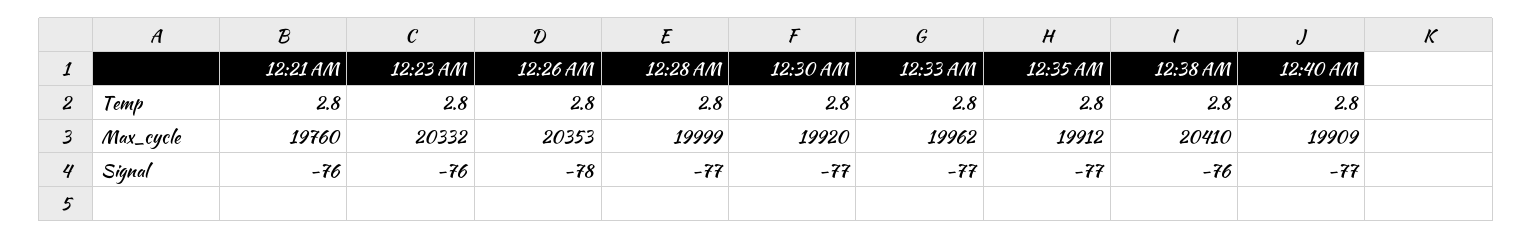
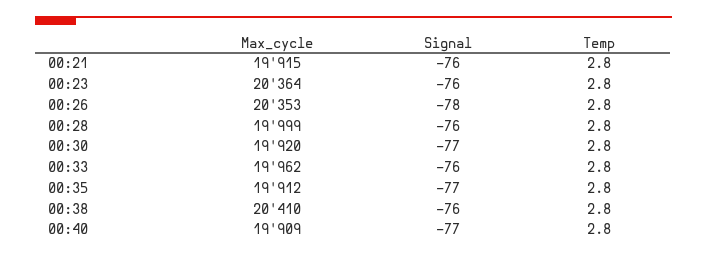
  {
    "12:21 AM": {
      "Temp": 2.8,
-     "Max_cycle": 19760,
+     "Max_cycle": 19915,
      "Signal": -76
    },
    "12:23 AM": {
      "Temp": 2.8,
-     "Max_cycle": 20332,
+     "Max_cycle": 20364,
      "Signal": -76
    },
    "12:26 AM": {
      "Temp": 2.8,
      "Max_cycle": 20353,
      "Signal": -78
    },
    "12:28 AM": {
      "Temp": 2.8,
      "Max_cycle": 19999,
-     "Signal": -77
+     "Signal": -76
    },
    "12:30 AM": {
      "Temp": 2.8,
      "Max_cycle": 19920,
      "Signal": -77
    },
    "12:33 AM": {
      "Temp": 2.8,
      "Max_cycle": 19962,
-     "Signal": -77
+     "Signal": -76
    },
    "12:35 AM": {
      "Temp": 2.8,
      "Max_cycle": 19912,
      "Signal": -77
    },
    "12:38 AM": {
      "Temp": 2.8,
      "Max_cycle": 20410,
      "Signal": -76
    },
    "12:40 AM": {
      "Temp": 2.8,
      "Max_cycle": 19909,
      "Signal": -77
    }
  }

